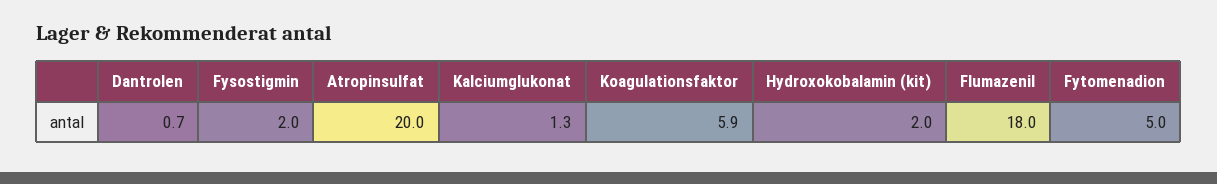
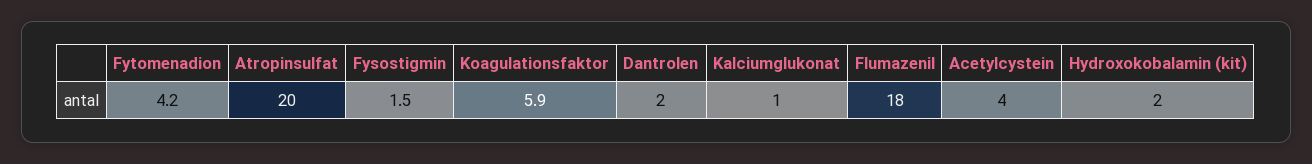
  {
-   "Dantrolen": 0.7,
+   "Dantrolen": 2,
-   "Fysostigmin": 2,
+   "Fysostigmin": 1.5,
    "Atropinsulfat": 20,
-   "Kalciumglukonat": 1.3,
+   "Kalciumglukonat": 1,
    "Koagulationsfaktor": 5.9,
    "Hydroxokobalamin (kit)": 2,
    "Flumazenil": 18,
-   "Fytomenadion": 5
+   "Fytomenadion": 4.2,
+   "Acetylcystein": 4
  }

